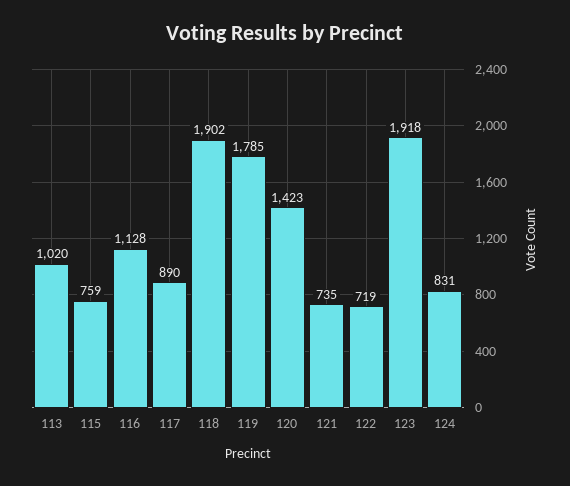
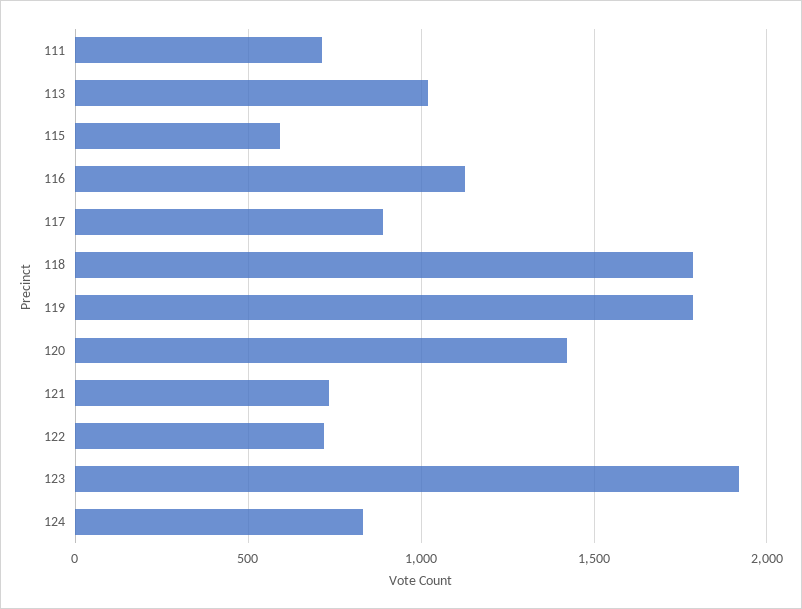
  {
    "113": 1020,
-   "115": 759,
+   "115": 600,
    "116": 1128,
    "117": 890,
-   "118": 1902,
+   "118": 1800,
    "119": 1785,
    "120": 1423,
    "121": 735,
    "122": 719,
    "123": 1918,
-   "124": 831
+   "124": 831,
+   "111": 700
  }

